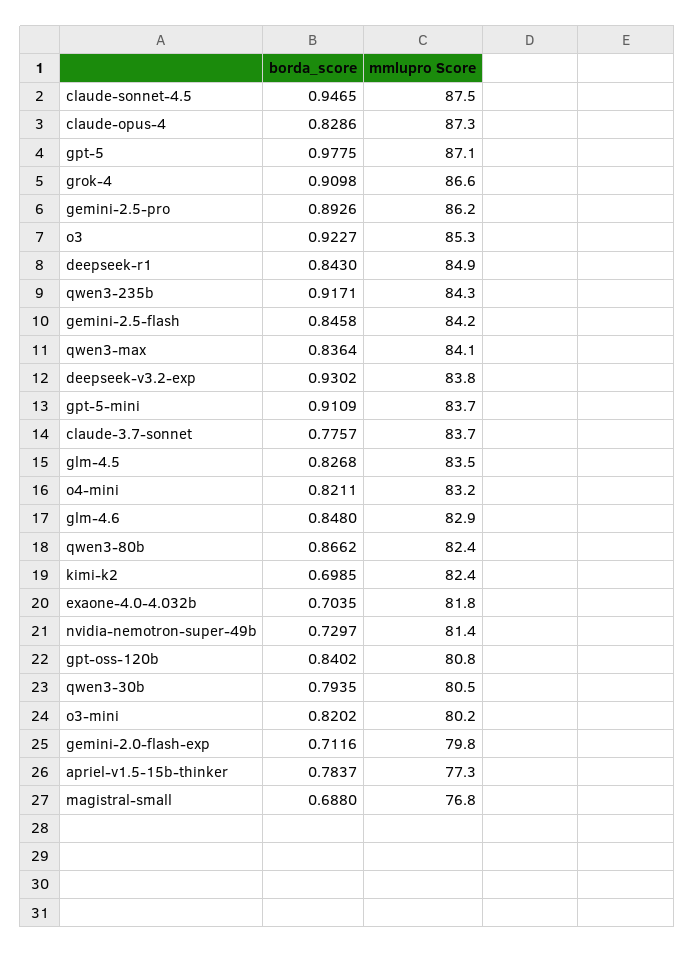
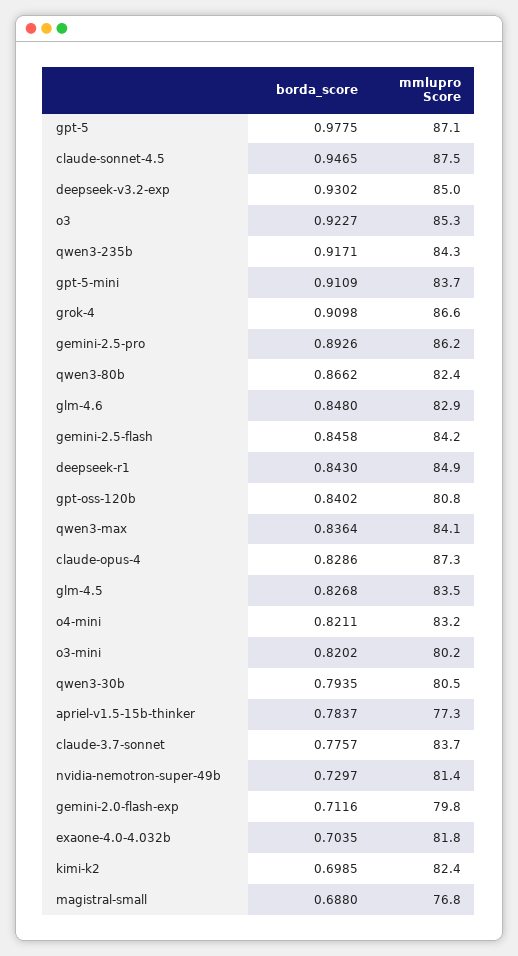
  {
    "borda_score": {
      "claude-sonnet-4.5": 0.9465,
      "claude-opus-4": 0.8286,
      "gpt-5": 0.9775,
      "grok-4": 0.9098,
      "gemini-2.5-pro": 0.8926,
      "o3": 0.9227,
      "deepseek-r1": 0.843,
      "qwen3-235b": 0.9171,
      "gemini-2.5-flash": 0.8458,
      "qwen3-max": 0.8364,
      "deepseek-v3.2-exp": 0.9302,
      "gpt-5-mini": 0.9109,
      "claude-3.7-sonnet": 0.7757,
      "glm-4.5": 0.8268,
      "o4-mini": 0.8211,
      "glm-4.6": 0.848,
      "qwen3-80b": 0.8662,
      "kimi-k2": 0.6985,
      "exaone-4.0-4.032b": 0.7035,
      "nvidia-nemotron-super-49b": 0.7297,
      "gpt-oss-120b": 0.8402,
      "qwen3-30b": 0.7935,
      "o3-mini": 0.8202,
      "gemini-2.0-flash-exp": 0.7116,
      "apriel-v1.5-15b-thinker": 0.7837,
      "magistral-small": 0.688
    },
    "mmlupro Score": {
      "claude-sonnet-4.5": 87.5,
      "claude-opus-4": 87.3,
      "gpt-5": 87.1,
      "grok-4": 86.6,
      "gemini-2.5-pro": 86.2,
      "o3": 85.3,
      "deepseek-r1": 84.9,
      "qwen3-235b": 84.3,
      "gemini-2.5-flash": 84.2,
      "qwen3-max": 84.1,
-     "deepseek-v3.2-exp": 83.8,
+     "deepseek-v3.2-exp": 85,
      "gpt-5-mini": 83.7,
      "claude-3.7-sonnet": 83.7,
      "glm-4.5": 83.5,
      "o4-mini": 83.2,
      "glm-4.6": 82.9,
      "qwen3-80b": 82.4,
      "kimi-k2": 82.4,
      "exaone-4.0-4.032b": 81.8,
      "nvidia-nemotron-super-49b": 81.4,
      "gpt-oss-120b": 80.8,
      "qwen3-30b": 80.5,
      "o3-mini": 80.2,
      "gemini-2.0-flash-exp": 79.8,
      "apriel-v1.5-15b-thinker": 77.3,
      "magistral-small": 76.8
    }
  }

